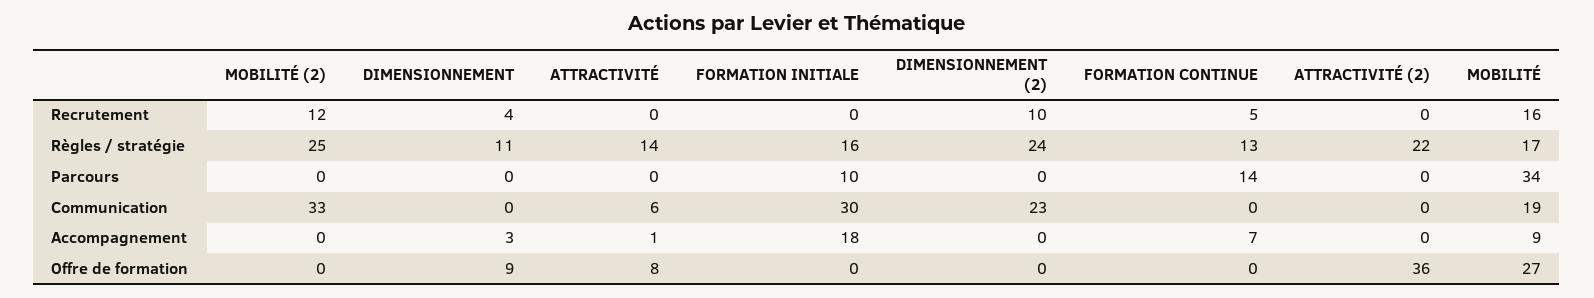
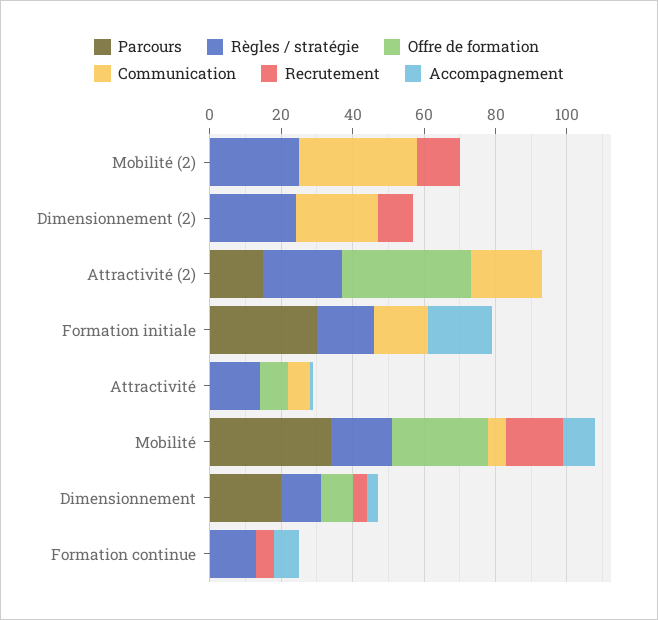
  {
    "Recrutement": {
      "MOBILITÉ (2)": 12,
      "DIMENSIONNEMENT": 4,
      "ATTRACTIVITÉ": 0,
      "FORMATION INITIALE": 0,
      "DIMENSIONNEMENT (2)": 10,
      "FORMATION CONTINUE": 5,
      "ATTRACTIVITÉ (2)": 0,
      "MOBILITÉ": 16
    },
    "Règles / stratégie": {
      "MOBILITÉ (2)": 25,
      "DIMENSIONNEMENT": 11,
      "ATTRACTIVITÉ": 14,
      "FORMATION INITIALE": 16,
      "DIMENSIONNEMENT (2)": 24,
      "FORMATION CONTINUE": 13,
      "ATTRACTIVITÉ (2)": 22,
      "MOBILITÉ": 17
    },
    "Parcours": {
      "MOBILITÉ (2)": 0,
-     "DIMENSIONNEMENT": 0,
+     "DIMENSIONNEMENT": 20,
      "ATTRACTIVITÉ": 0,
-     "FORMATION INITIALE": 10,
+     "FORMATION INITIALE": 30,
      "DIMENSIONNEMENT (2)": 0,
-     "FORMATION CONTINUE": 14,
+     "FORMATION CONTINUE": 0,
-     "ATTRACTIVITÉ (2)": 0,
+     "ATTRACTIVITÉ (2)": 15,
      "MOBILITÉ": 34
    },
    "Communication": {
      "MOBILITÉ (2)": 33,
      "DIMENSIONNEMENT": 0,
      "ATTRACTIVITÉ": 6,
-     "FORMATION INITIALE": 30,
+     "FORMATION INITIALE": 15,
      "DIMENSIONNEMENT (2)": 23,
      "FORMATION CONTINUE": 0,
-     "ATTRACTIVITÉ (2)": 0,
+     "ATTRACTIVITÉ (2)": 20,
-     "MOBILITÉ": 19
+     "MOBILITÉ": 5
    },
    "Accompagnement": {
      "MOBILITÉ (2)": 0,
      "DIMENSIONNEMENT": 3,
      "ATTRACTIVITÉ": 1,
      "FORMATION INITIALE": 18,
      "DIMENSIONNEMENT (2)": 0,
      "FORMATION CONTINUE": 7,
      "ATTRACTIVITÉ (2)": 0,
      "MOBILITÉ": 9
    },
    "Offre de formation": {
      "MOBILITÉ (2)": 0,
      "DIMENSIONNEMENT": 9,
      "ATTRACTIVITÉ": 8,
      "FORMATION INITIALE": 0,
      "DIMENSIONNEMENT (2)": 0,
      "FORMATION CONTINUE": 0,
      "ATTRACTIVITÉ (2)": 36,
      "MOBILITÉ": 27
    }
  }

